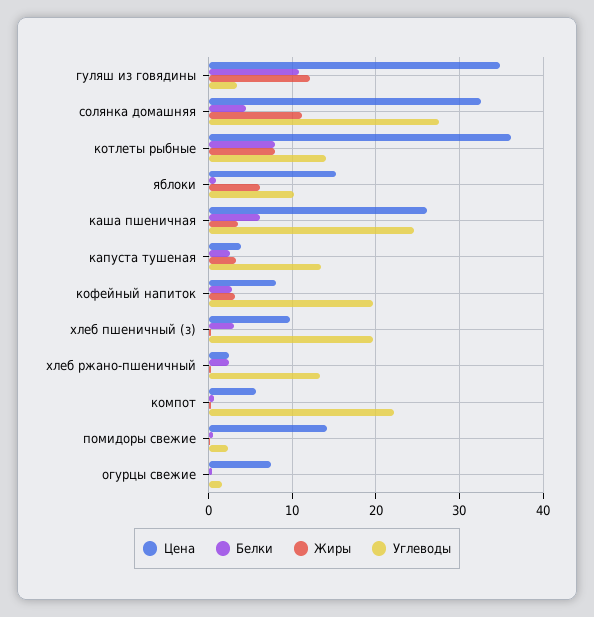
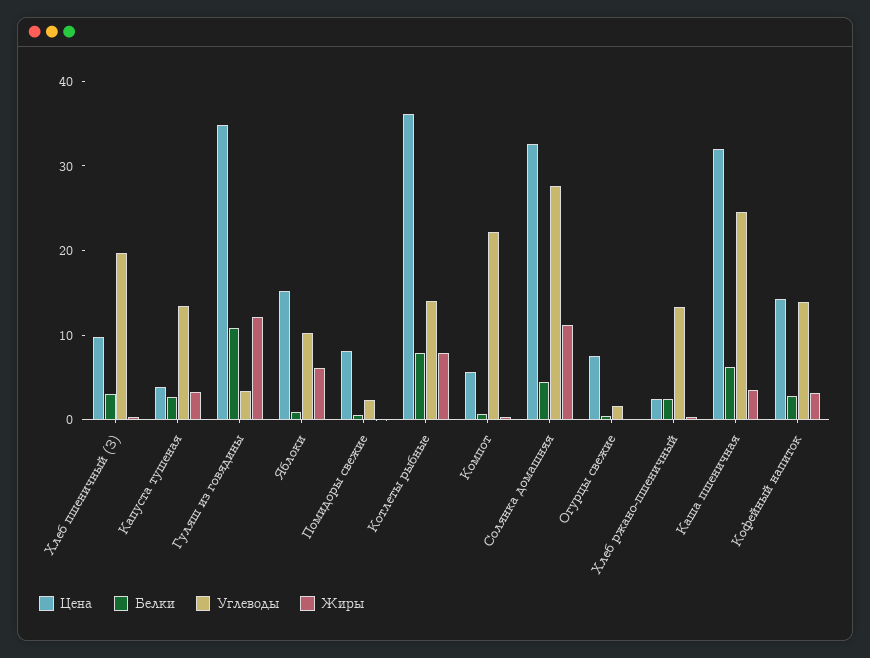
  {
    "Цена": {
      "гуляш из говядины": 35,
      "солянка домашняя": 33,
      "котлеты рыбные": 36,
      "яблоки": 15,
-     "каша пшеничная": 26,
+     "каша пшеничная": 32,
      "капуста тушеная": 4,
-     "кофейный напиток": 8,
+     "кофейный напиток": 14,
      "хлеб пшеничный (з)": 10,
      "хлеб ржано-пшеничный": 2,
      "компот": 6,
-     "помидоры свежие": 14,
+     "помидоры свежие": 8,
      "огурцы свежие": 8
    },
    "Белки": {
      "гуляш из говядины": 11,
      "солянка домашняя": 5,
      "котлеты рыбные": 8,
      "яблоки": 1,
      "каша пшеничная": 6,
      "капуста тушеная": 3,
      "кофейный напиток": 3,
      "хлеб пшеничный (з)": 3,
      "хлеб ржано-пшеничный": 2,
      "компот": 1,
      "помидоры свежие": 1,
      "огурцы свежие": 0
    },
    "Жиры": {
      "гуляш из говядины": 12,
      "солянка домашняя": 11,
      "котлеты рыбные": 8,
      "яблоки": 6,
      "каша пшеничная": 4,
      "капуста тушеная": 3,
      "кофейный напиток": 3,
      "хлеб пшеничный (з)": 0,
      "хлеб ржано-пшеничный": 0,
      "компот": 0,
      "помидоры свежие": 0,
      "огурцы свежие": 0
    },
    "Углеводы": {
      "гуляш из говядины": 3,
      "солянка домашняя": 28,
      "котлеты рыбные": 14,
      "яблоки": 10,
      "каша пшеничная": 25,
      "капуста тушеная": 13,
-     "кофейный напиток": 20,
+     "кофейный напиток": 14,
      "хлеб пшеничный (з)": 20,
      "хлеб ржано-пшеничный": 13,
      "компот": 22,
      "помидоры свежие": 2,
      "огурцы свежие": 2
    }
  }

